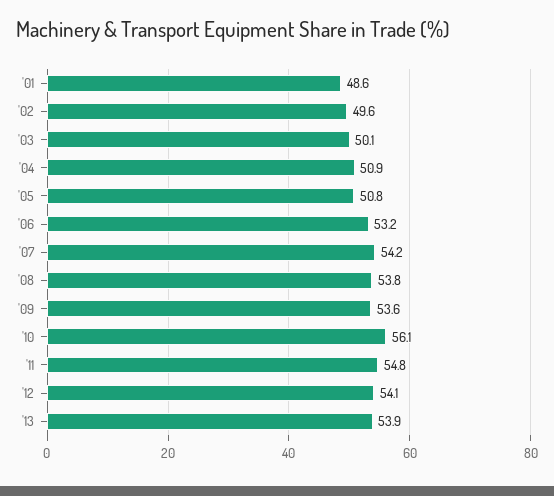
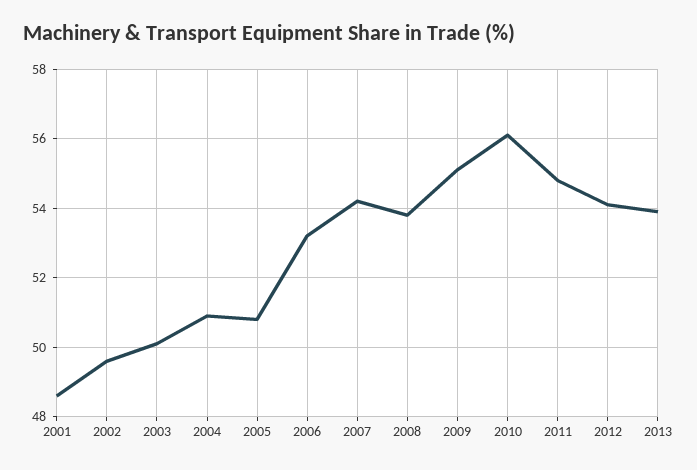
  {
    "'01": 48.6,
    "'02": 49.6,
    "'03": 50.1,
    "'04": 50.9,
    "'05": 50.8,
    "'06": 53.2,
    "'07": 54.2,
    "'08": 53.8,
-   "'09": 53.6,
+   "'09": 55,
    "'10": 56.1,
    "'11": 54.8,
    "'12": 54.1,
    "'13": 53.9
  }

